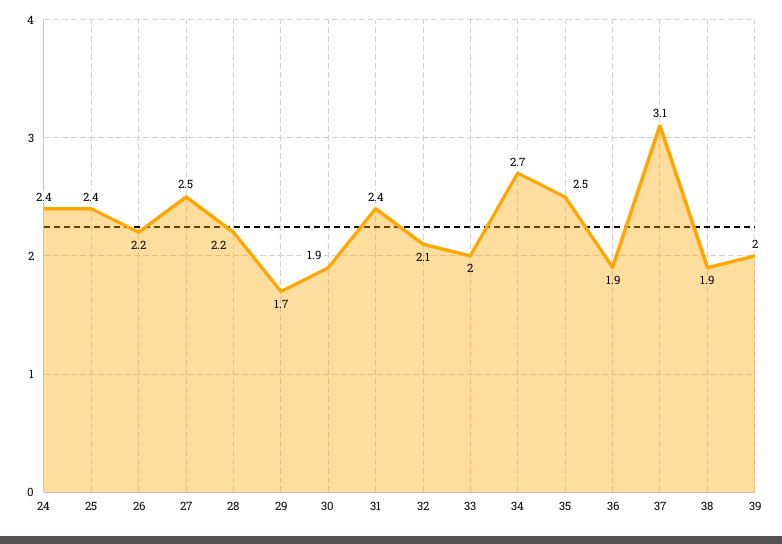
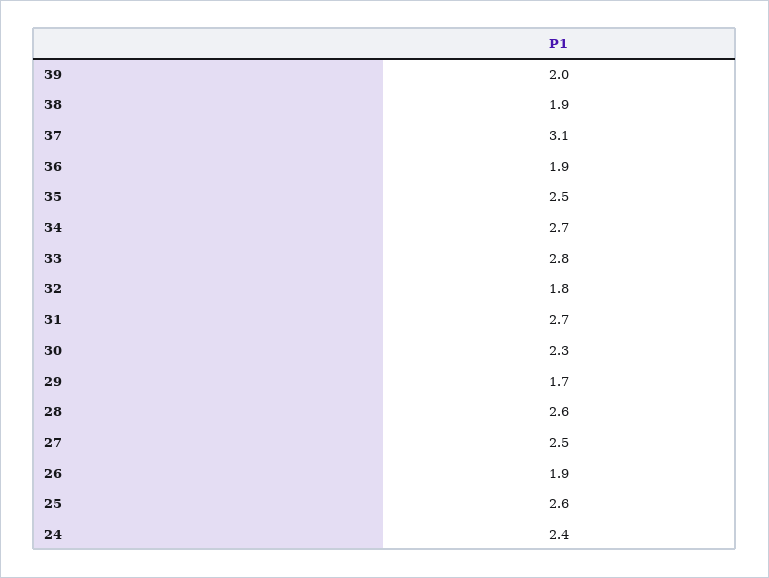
  {
    "24": 2.4,
-   "25": 2.4,
+   "25": 2.6,
-   "26": 2.2,
+   "26": 1.9,
    "27": 2.5,
-   "28": 2.2,
+   "28": 2.6,
    "29": 1.7,
-   "30": 1.9,
+   "30": 2.3,
-   "31": 2.4,
+   "31": 2.7,
-   "32": 2.1,
+   "32": 1.8,
-   "33": 2,
+   "33": 2.8,
    "34": 2.7,
    "35": 2.5,
    "36": 1.9,
    "37": 3.1,
    "38": 1.9,
    "39": 2
  }

